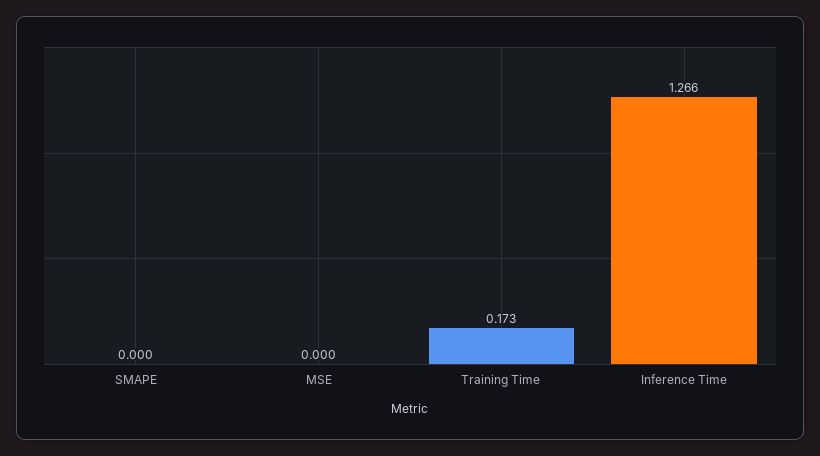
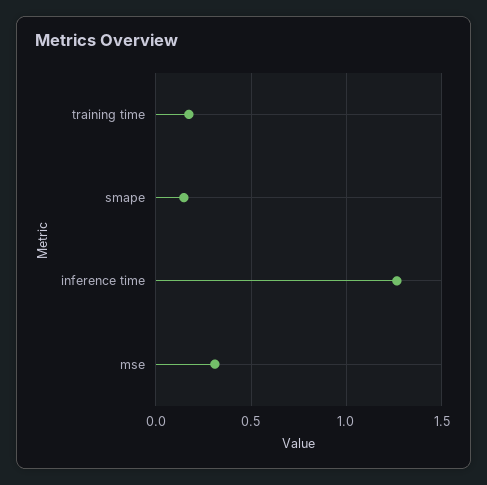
  {
-   "SMAPE": 0,
+   "SMAPE": 0.15,
-   "MSE": 0,
+   "MSE": 0.3,
    "Training Time": 0.173,
    "Inference Time": 1.266
  }

